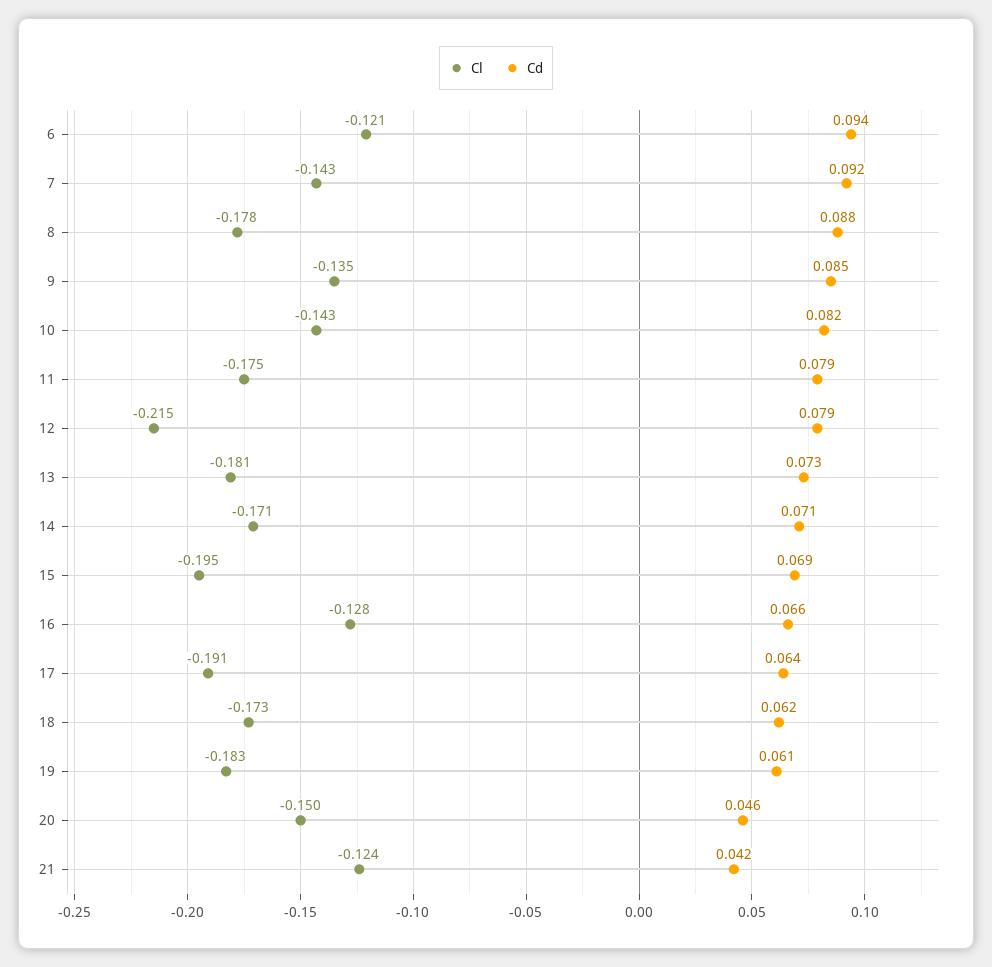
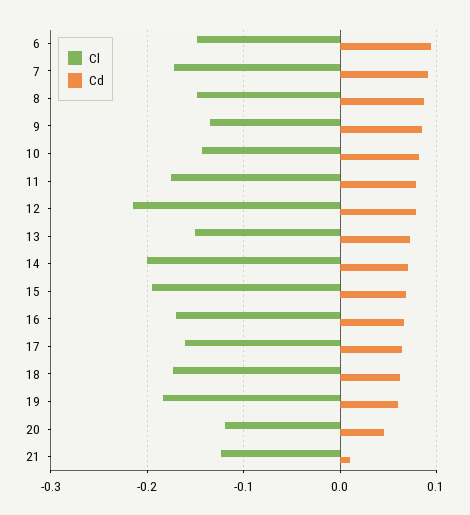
  {
    "Cl": {
-     "6": -0.121,
+     "6": -0.15,
-     "7": -0.143,
+     "7": -0.17,
-     "8": -0.178,
+     "8": -0.15,
      "9": -0.135,
      "10": -0.143,
      "11": -0.175,
      "12": -0.215,
-     "13": -0.181,
+     "13": -0.15,
-     "14": -0.171,
+     "14": -0.2,
      "15": -0.195,
-     "16": -0.128,
+     "16": -0.17,
-     "17": -0.191,
+     "17": -0.16,
      "18": -0.173,
      "19": -0.183,
-     "20": -0.15,
+     "20": -0.12,
      "21": -0.124
    },
    "Cd": {
      "6": 0.094,
      "7": 0.092,
      "8": 0.088,
      "9": 0.085,
      "10": 0.082,
      "11": 0.079,
      "12": 0.079,
      "13": 0.073,
      "14": 0.071,
      "15": 0.069,
      "16": 0.066,
      "17": 0.064,
      "18": 0.062,
      "19": 0.061,
      "20": 0.046,
-     "21": 0.042
+     "21": 0.01
    }
  }

